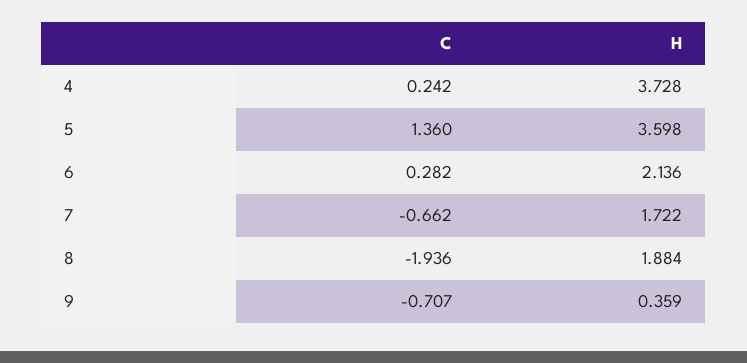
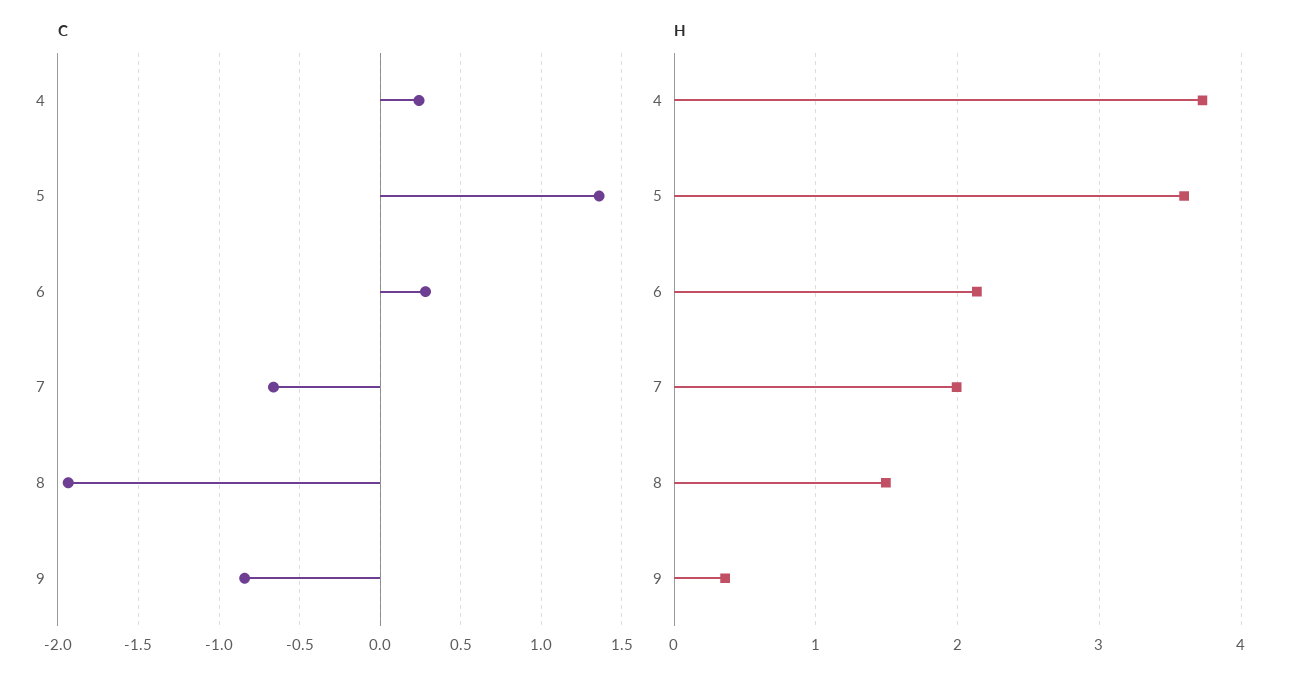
  {
    "C": {
      "4": 0.242,
      "5": 1.36,
      "6": 0.282,
      "7": -0.662,
      "8": -1.936,
-     "9": -0.707
+     "9": -0.85
    },
    "H": {
      "4": 3.728,
      "5": 3.598,
      "6": 2.136,
-     "7": 1.722,
+     "7": 2,
-     "8": 1.884,
+     "8": 1.5,
      "9": 0.359
    }
  }

